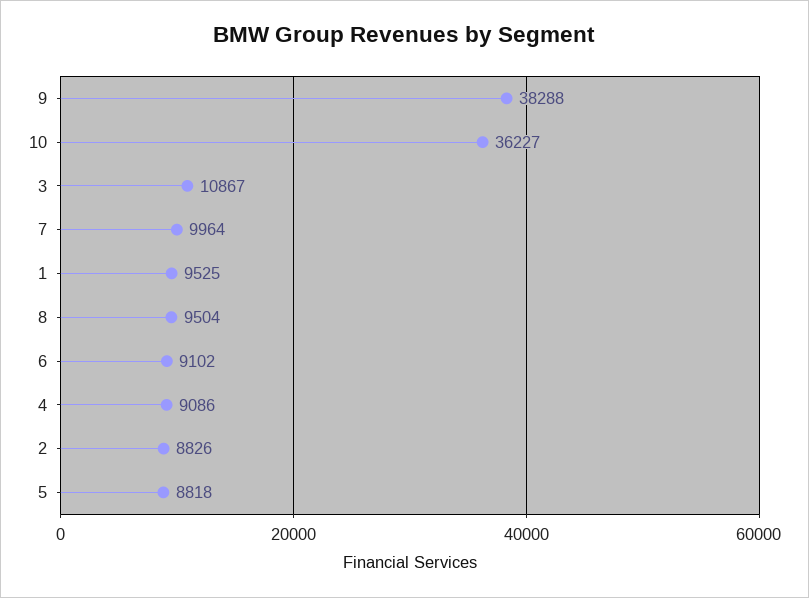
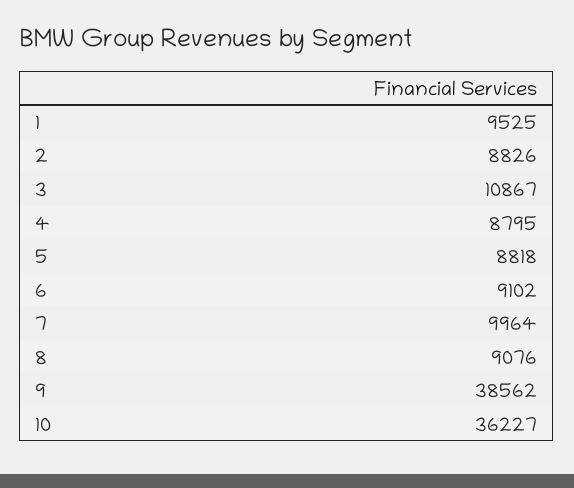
  {
-   "9": 38288,
+   "9": 38562,
    "10": 36227,
    "3": 10867,
    "7": 9964,
    "1": 9525,
-   "8": 9504,
+   "8": 9076,
    "6": 9102,
-   "4": 9086,
+   "4": 8795,
    "2": 8826,
    "5": 8818
  }

